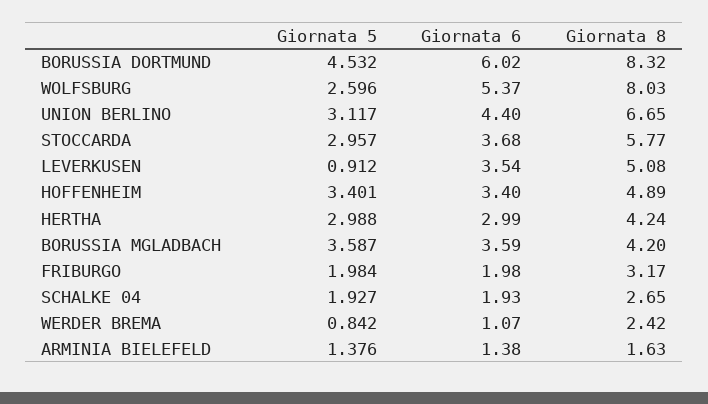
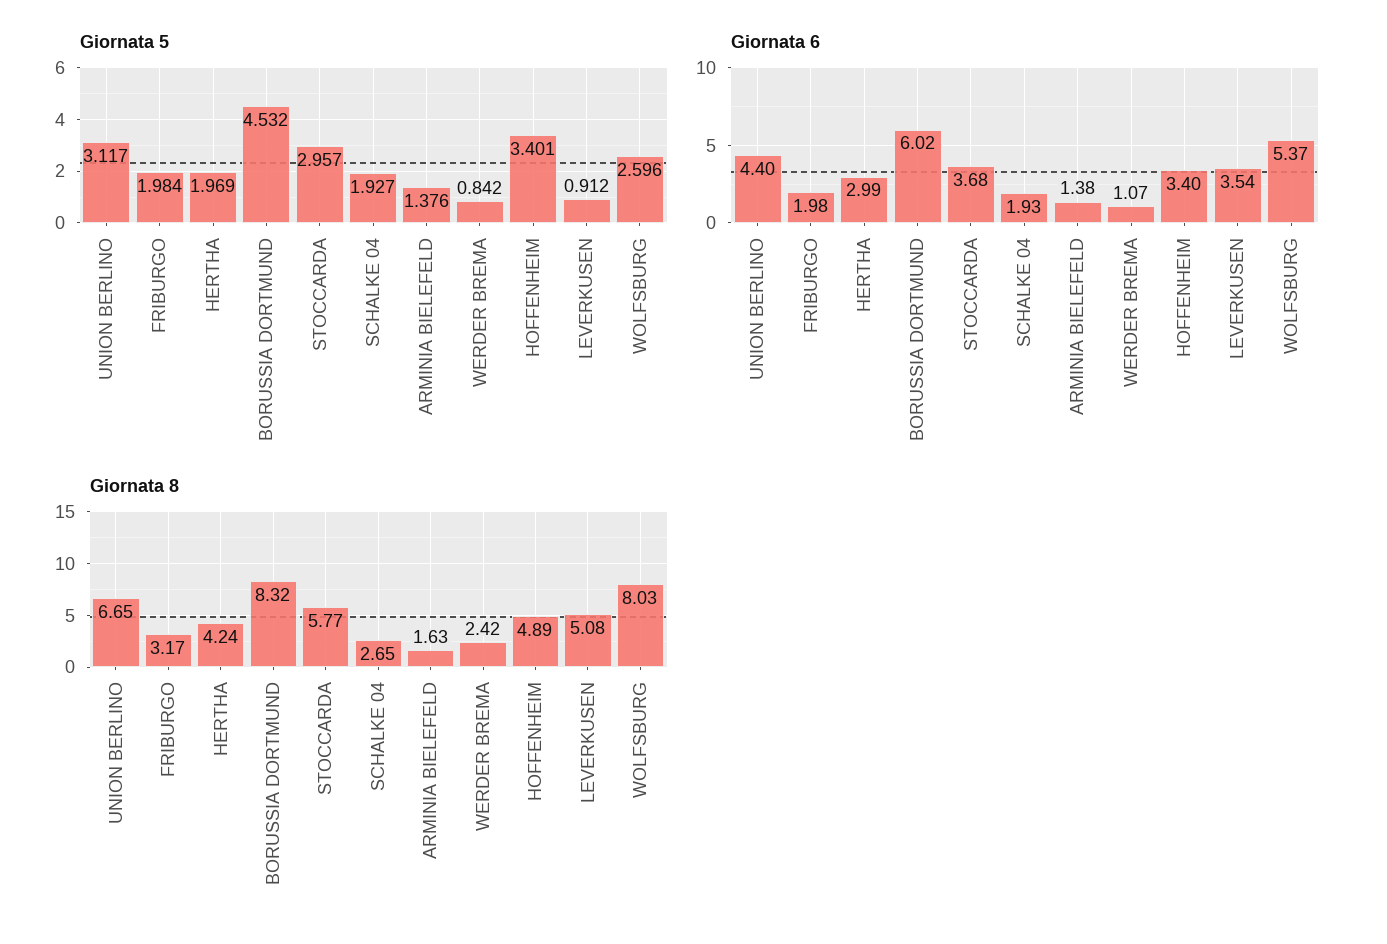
  {
    "Giornata 5": {
      "BORUSSIA DORTMUND": 4.532,
      "WOLFSBURG": 2.596,
      "UNION BERLINO": 3.117,
      "STOCCARDA": 2.957,
      "LEVERKUSEN": 0.912,
      "HOFFENHEIM": 3.401,
-     "HERTHA": 2.988,
+     "HERTHA": 1.969,
-     "BORUSSIA MGLADBACH": 3.587,
      "FRIBURGO": 1.984,
      "SCHALKE 04": 1.927,
      "WERDER BREMA": 0.842,
      "ARMINIA BIELEFELD": 1.376
    },
    "Giornata 6": {
      "BORUSSIA DORTMUND": 6.02,
      "WOLFSBURG": 5.37,
      "UNION BERLINO": 4.4,
      "STOCCARDA": 3.68,
      "LEVERKUSEN": 3.54,
      "HOFFENHEIM": 3.4,
      "HERTHA": 2.99,
-     "BORUSSIA MGLADBACH": 3.59,
      "FRIBURGO": 1.98,
      "SCHALKE 04": 1.93,
      "WERDER BREMA": 1.07,
      "ARMINIA BIELEFELD": 1.38
    },
    "Giornata 8": {
      "BORUSSIA DORTMUND": 8.32,
      "WOLFSBURG": 8.03,
      "UNION BERLINO": 6.65,
      "STOCCARDA": 5.77,
      "LEVERKUSEN": 5.08,
      "HOFFENHEIM": 4.89,
      "HERTHA": 4.24,
-     "BORUSSIA MGLADBACH": 4.2,
      "FRIBURGO": 3.17,
      "SCHALKE 04": 2.65,
      "WERDER BREMA": 2.42,
      "ARMINIA BIELEFELD": 1.63
    }
  }

